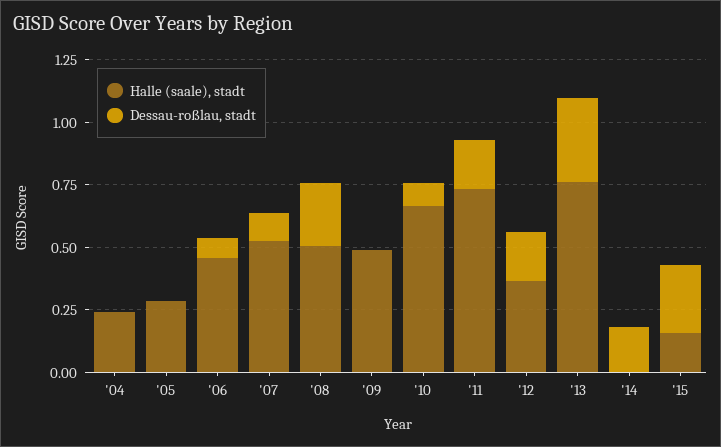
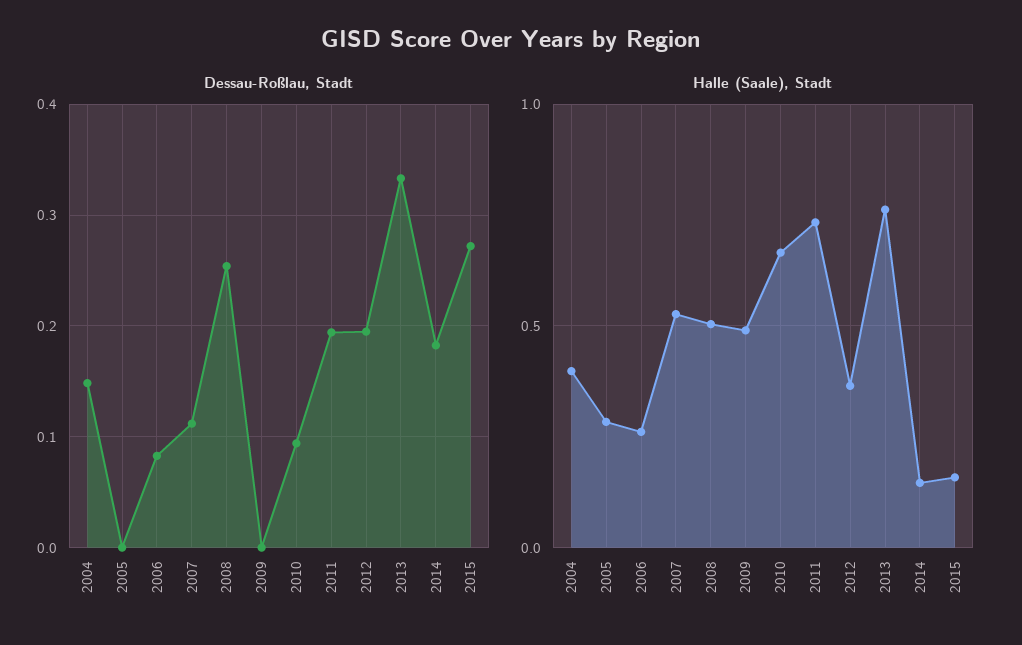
  {
    "Halle (saale), stadt": {
-     "'04": 0.25,
+     "'04": 0.4,
      "'05": 0.3,
-     "'06": 0.45,
+     "'06": 0.25,
      "'07": 0.55,
      "'08": 0.5,
      "'09": 0.5,
      "'10": 0.65,
      "'11": 0.75,
      "'12": 0.35,
      "'13": 0.75,
-     "'14": 0,
+     "'14": 0.15,
      "'15": 0.15
    },
    "Dessau-roßlau, stadt": {
-     "'04": 0,
+     "'04": 0.15,
      "'05": 0,
      "'06": 0.08,
      "'07": 0.11,
      "'08": 0.25,
      "'09": 0,
      "'10": 0.09,
      "'11": 0.19,
      "'12": 0.19,
      "'13": 0.33,
      "'14": 0.18,
      "'15": 0.27
    }
  }

